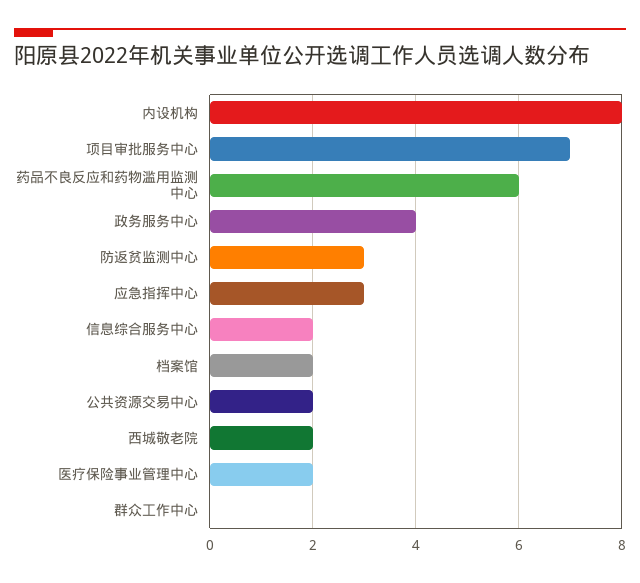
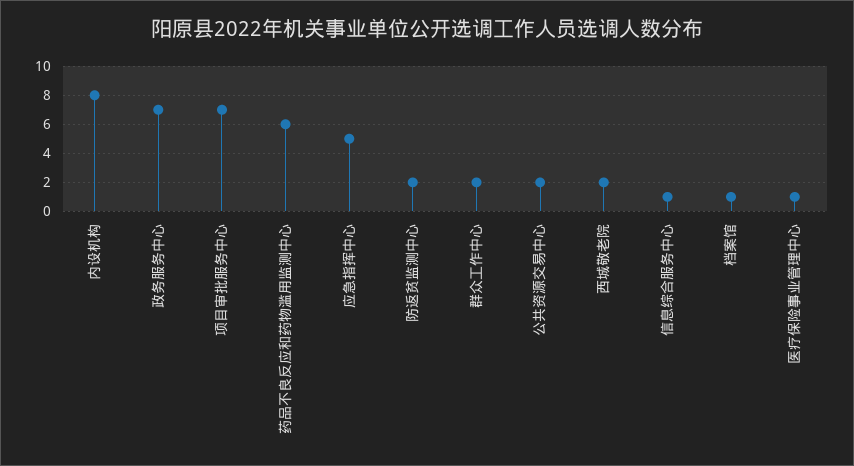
  {
    "内设机构": 8,
    "项目审批服务中心": 7,
    "药品不良反应和药物滥用监测中心": 6,
-   "政务服务中心": 4,
+   "政务服务中心": 7,
-   "防返贫监测中心": 3,
+   "防返贫监测中心": 2,
-   "应急指挥中心": 3,
+   "应急指挥中心": 5,
-   "信息综合服务中心": 2,
+   "信息综合服务中心": 1,
-   "档案馆": 2,
+   "档案馆": 1,
    "公共资源交易中心": 2,
    "西城敬老院": 2,
-   "医疗保险事业管理中心": 2,
+   "医疗保险事业管理中心": 1,
-   "群众工作中心": 0
+   "群众工作中心": 2
  }

